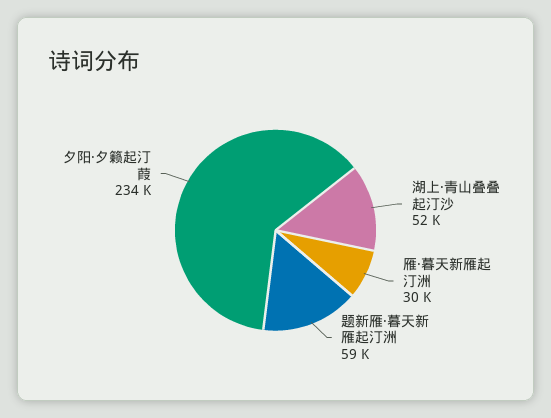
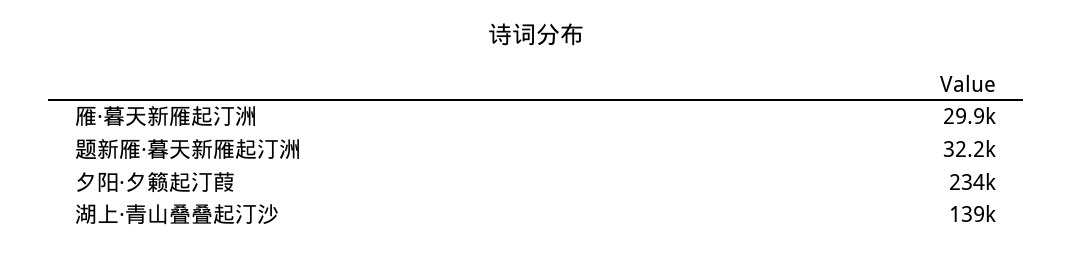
  {
-   "湖上·青山叠叠起汀沙": 52000,
+   "湖上·青山叠叠起汀沙": 139000,
    "雁·暮天新雁起汀洲": 29900,
-   "题新雁·暮天新雁起汀洲": 59000,
+   "题新雁·暮天新雁起汀洲": 32200,
    "夕阳·夕籁起汀葭": 234000
  }

